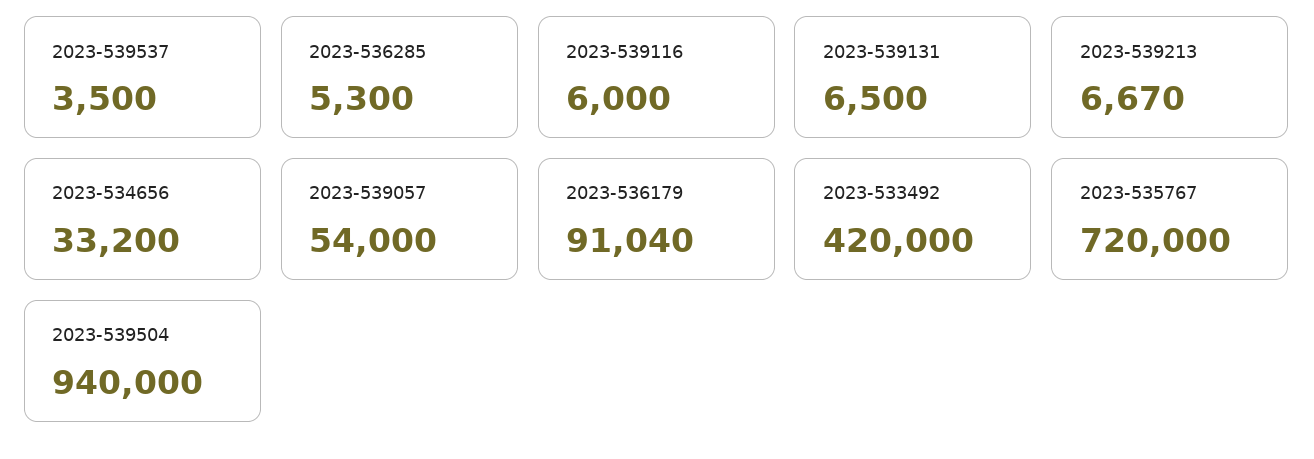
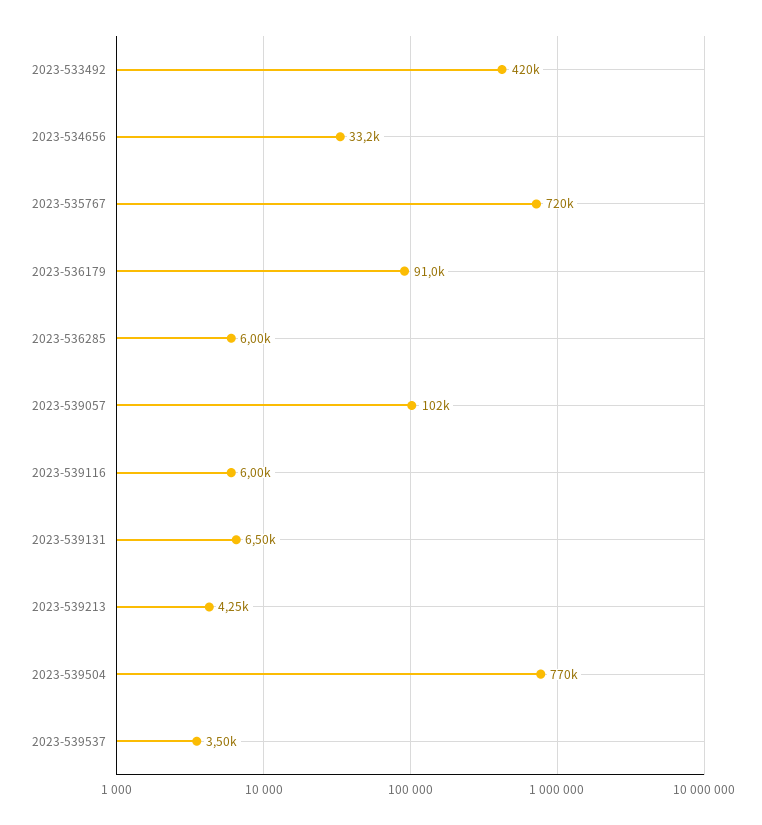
  {
    "2023-539537": 3500,
-   "2023-536285": 5300,
+   "2023-536285": 6000,
    "2023-539116": 6000,
    "2023-539131": 6500,
-   "2023-539213": 6670,
+   "2023-539213": 4250,
    "2023-534656": 33200,
-   "2023-539057": 54000,
+   "2023-539057": 102000,
    "2023-536179": 91040,
    "2023-533492": 420000,
    "2023-535767": 720000,
-   "2023-539504": 940000
+   "2023-539504": 770000
  }

